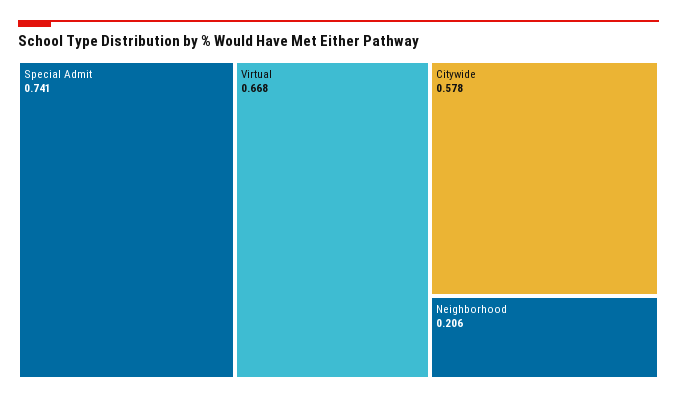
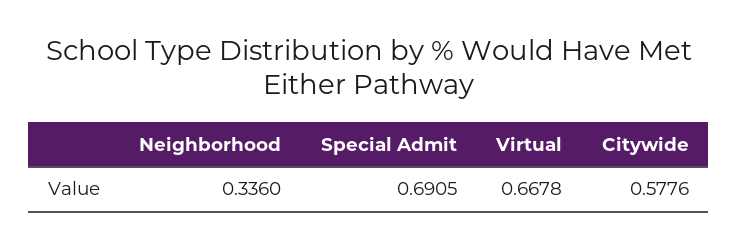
  {
-   "Special Admit": 0.741,
+   "Special Admit": 0.6905,
    "Virtual": 0.6678,
    "Citywide": 0.5776,
-   "Neighborhood": 0.206
+   "Neighborhood": 0.336
  }

